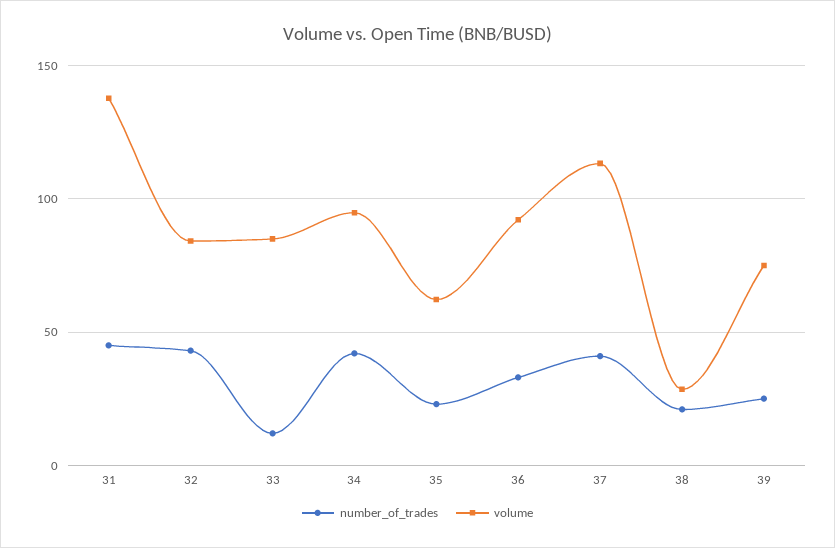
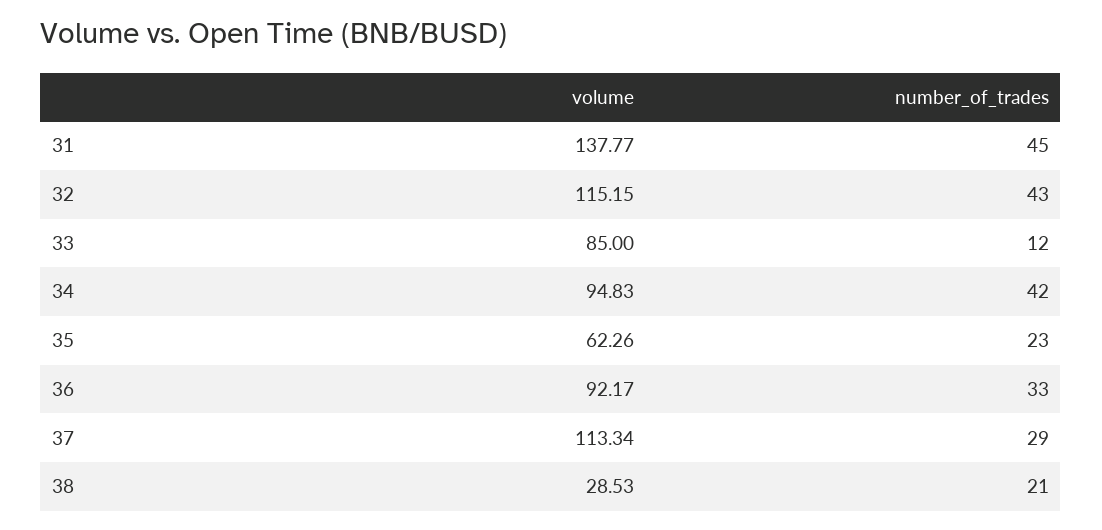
  {
    "number_of_trades": {
      "31": 45,
      "32": 43,
      "33": 12,
      "34": 42,
      "35": 23,
      "36": 33,
-     "37": 40,
+     "37": 29,
-     "38": 21,
+     "38": 21
-     "39": 25
    },
    "volume": {
      "31": 137.77,
-     "32": 85,
+     "32": 115.15,
      "33": 85,
      "34": 94.83,
      "35": 62.26,
      "36": 92.17,
      "37": 113.34,
-     "38": 28.53,
+     "38": 28.53
-     "39": 75
    }
  }

